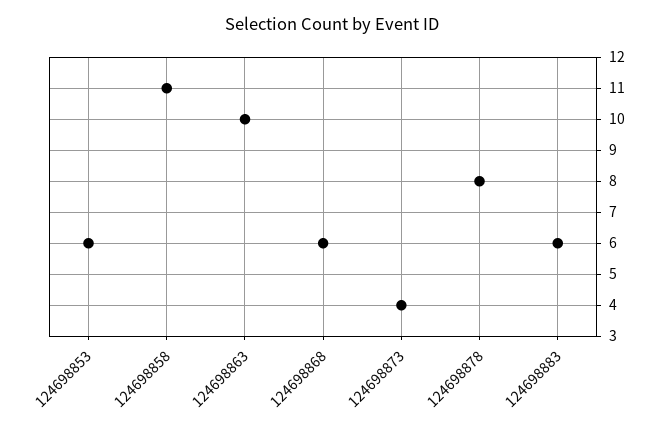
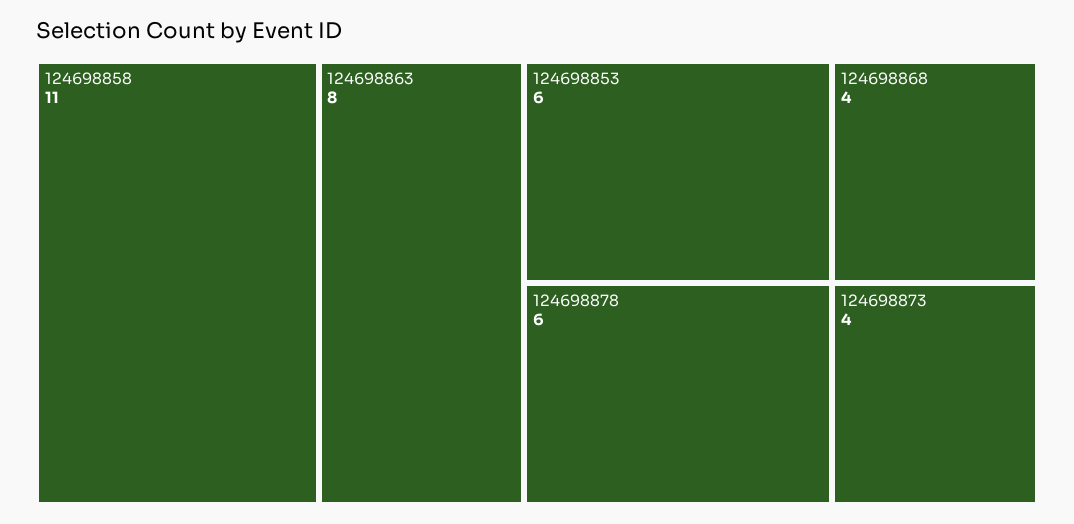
  {
    "124698853": 6,
    "124698858": 11,
-   "124698863": 10,
+   "124698863": 8,
-   "124698868": 6,
+   "124698868": 4,
    "124698873": 4,
-   "124698878": 8,
+   "124698878": 6
-   "124698883": 6
  }

